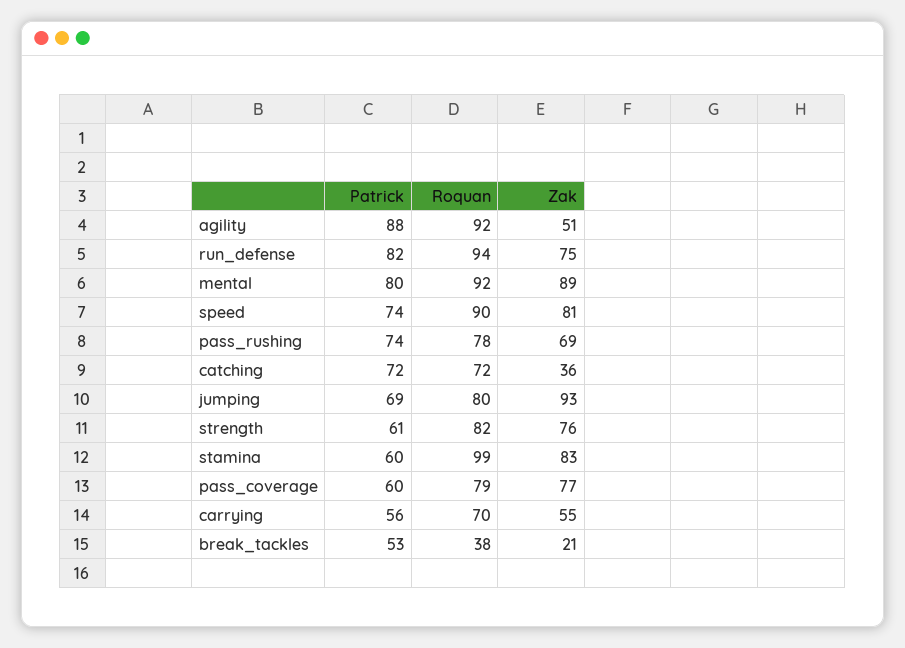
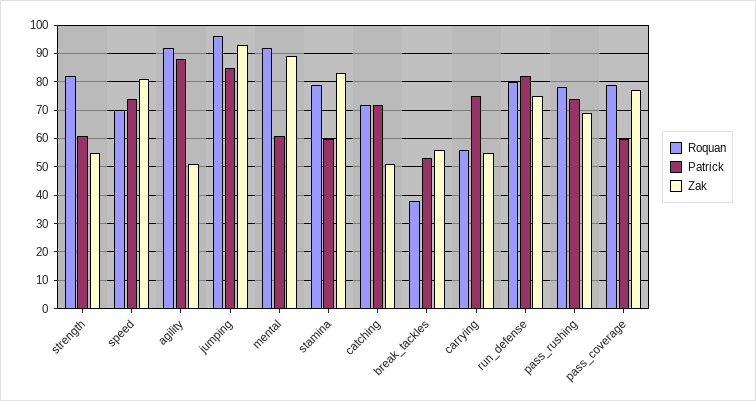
  {
    "Patrick": {
      "agility": 88,
      "run_defense": 82,
-     "mental": 80,
+     "mental": 60,
      "speed": 74,
      "pass_rushing": 74,
      "catching": 72,
-     "jumping": 69,
+     "jumping": 85,
      "strength": 61,
      "stamina": 60,
      "pass_coverage": 60,
-     "carrying": 56,
+     "carrying": 75,
      "break_tackles": 53
    },
    "Roquan": {
      "agility": 92,
-     "run_defense": 94,
+     "run_defense": 80,
      "mental": 92,
-     "speed": 90,
+     "speed": 70,
      "pass_rushing": 78,
      "catching": 72,
-     "jumping": 80,
+     "jumping": 95,
      "strength": 82,
-     "stamina": 99,
+     "stamina": 80,
      "pass_coverage": 79,
-     "carrying": 70,
+     "carrying": 55,
      "break_tackles": 38
    },
    "Zak": {
      "agility": 51,
      "run_defense": 75,
      "mental": 89,
      "speed": 81,
      "pass_rushing": 69,
-     "catching": 36,
+     "catching": 50,
      "jumping": 93,
-     "strength": 76,
+     "strength": 55,
      "stamina": 83,
      "pass_coverage": 77,
      "carrying": 55,
-     "break_tackles": 21
+     "break_tackles": 55
    }
  }

